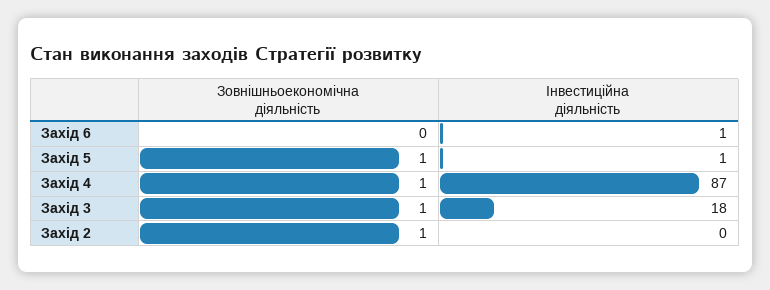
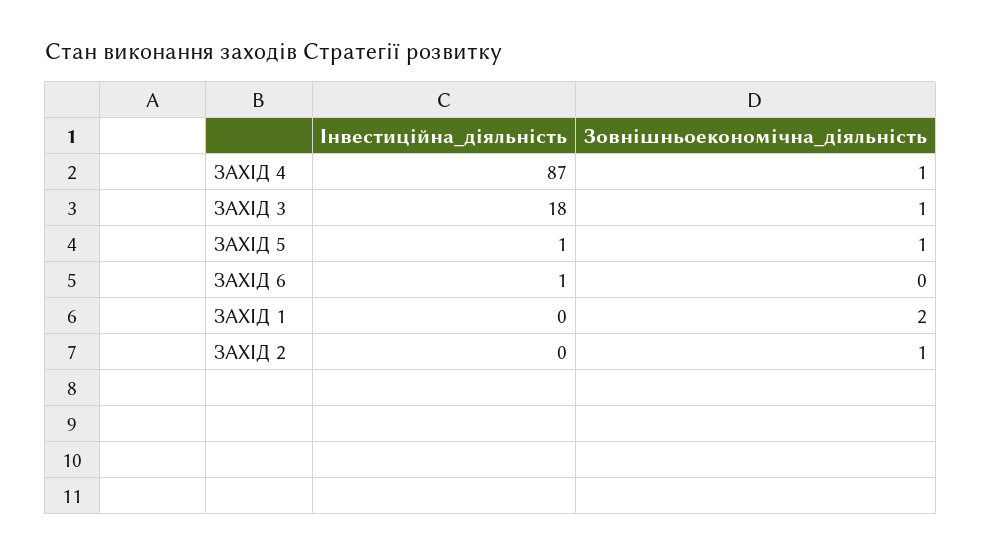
  {
    "Зовнішньоекономічна діяльність": {
      "Захід 6": 0,
      "Захід 5": 1,
      "Захід 4": 1,
      "Захід 3": 1,
-     "Захід 2": 1
+     "Захід 2": 1,
+     "ЗАХІД 1": 2
    },
    "Інвестиційна діяльність": {
      "Захід 6": 1,
      "Захід 5": 1,
      "Захід 4": 87,
      "Захід 3": 18,
-     "Захід 2": 0
+     "Захід 2": 0,
+     "ЗАХІД 1": 0
    }
  }

